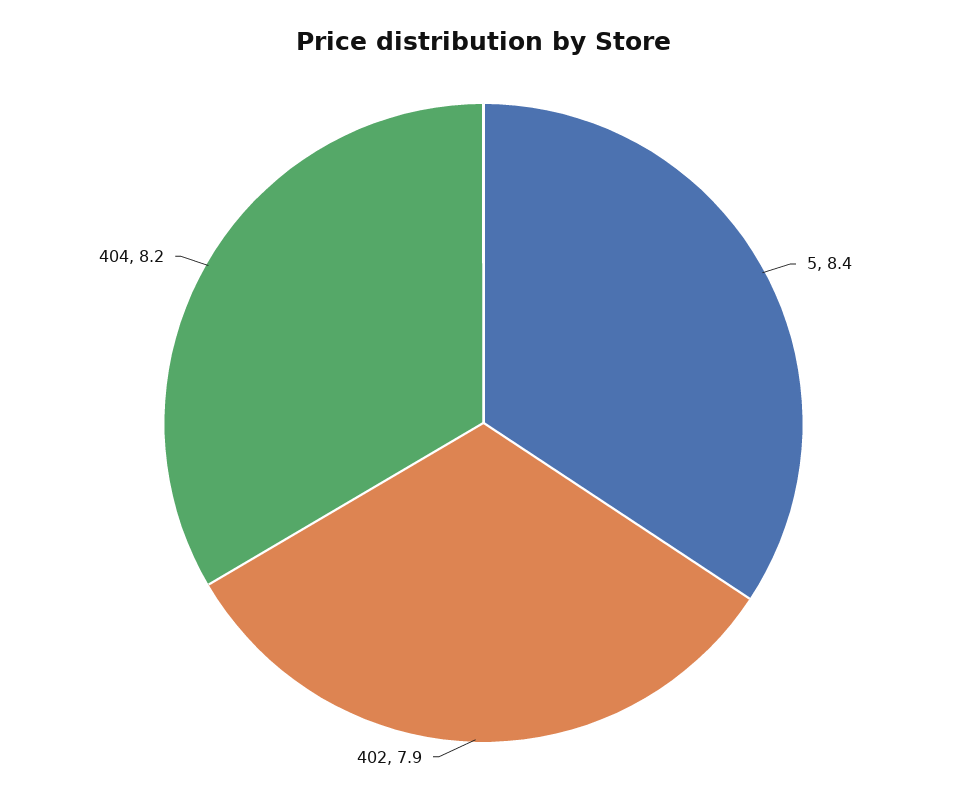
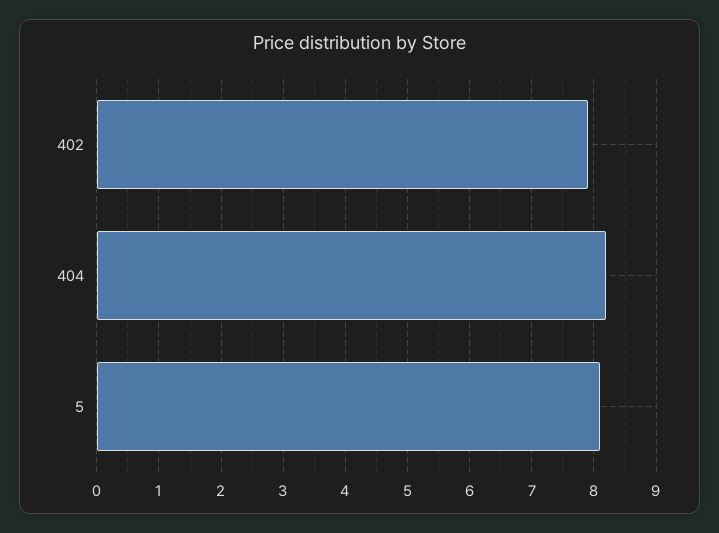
  {
-   "5": 8.4,
+   "5": 8.1,
    "402": 7.9,
    "404": 8.2
  }

